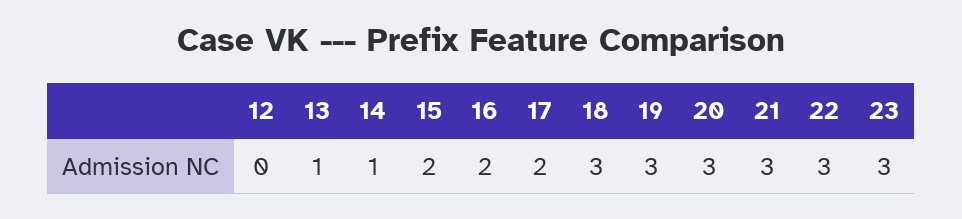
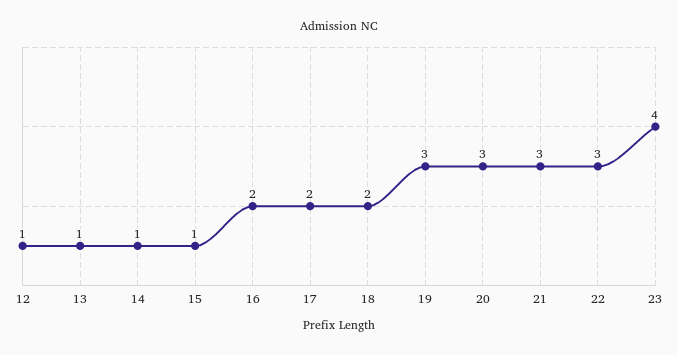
  {
-   "12": 0,
+   "12": 1,
    "13": 1,
    "14": 1,
-   "15": 2,
+   "15": 1,
    "16": 2,
    "17": 2,
-   "18": 3,
+   "18": 2,
    "19": 3,
    "20": 3,
    "21": 3,
    "22": 3,
-   "23": 3
+   "23": 4
  }

